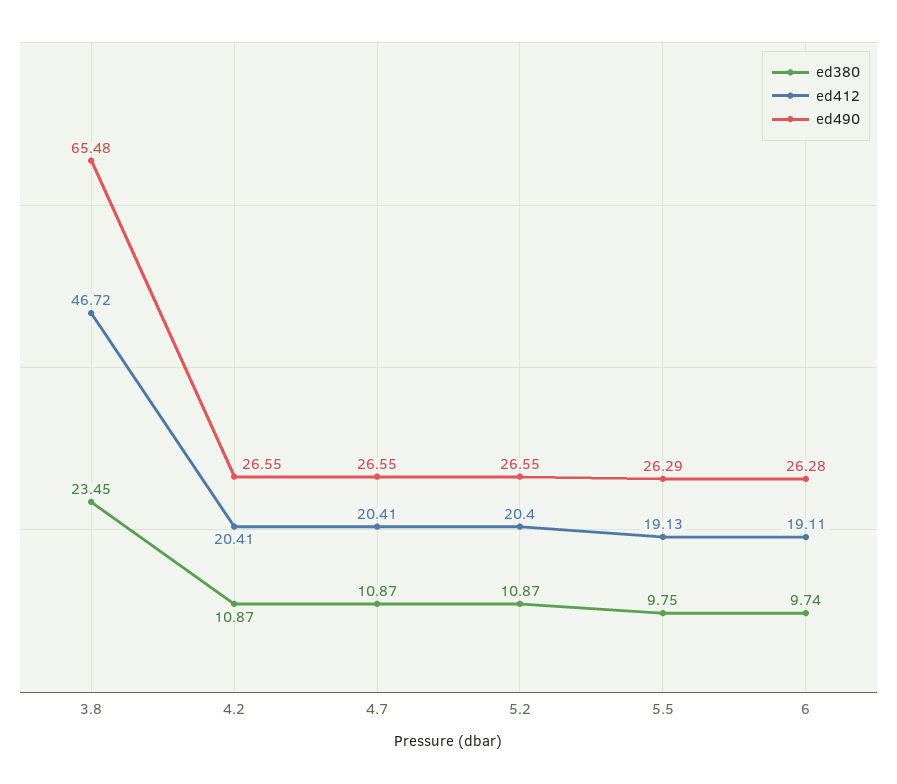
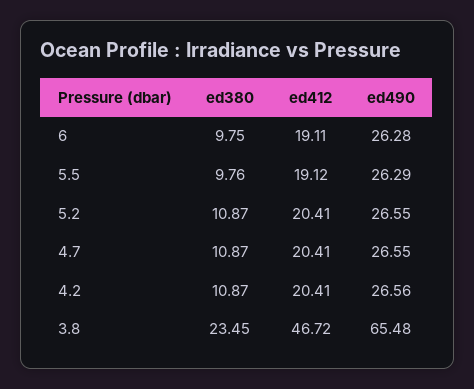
  {
    "ed380": {
      "3.8": 23.45,
      "4.2": 10.87,
      "4.7": 10.87,
      "5.2": 10.87,
-     "5.5": 9.75,
+     "5.5": 9.76,
-     "6": 9.74
+     "6": 9.75
    },
    "ed412": {
      "3.8": 46.72,
      "4.2": 20.41,
      "4.7": 20.41,
-     "5.2": 20.4,
+     "5.2": 20.41,
-     "5.5": 19.13,
+     "5.5": 19.12,
      "6": 19.11
    },
    "ed490": {
      "3.8": 65.48,
-     "4.2": 26.55,
+     "4.2": 26.56,
      "4.7": 26.55,
      "5.2": 26.55,
      "5.5": 26.29,
      "6": 26.28
    }
  }

